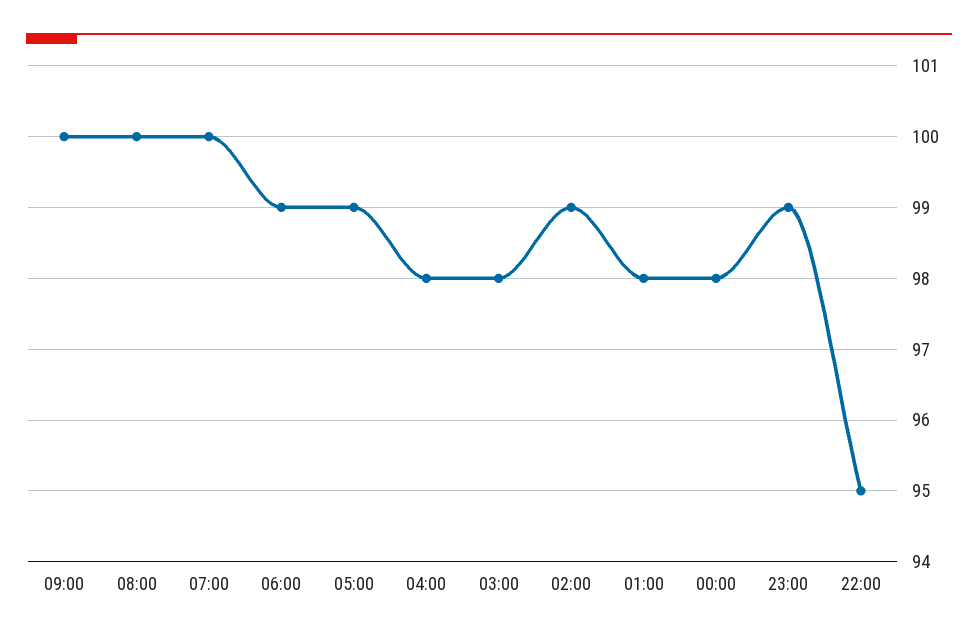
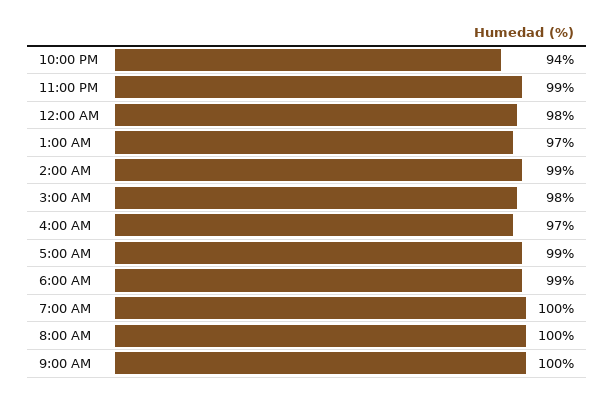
  {
    "09:00": 100,
    "08:00": 100,
    "07:00": 100,
    "06:00": 99,
    "05:00": 99,
-   "04:00": 98,
+   "04:00": 97,
    "03:00": 98,
    "02:00": 99,
-   "01:00": 98,
+   "01:00": 97,
    "00:00": 98,
    "23:00": 99,
-   "22:00": 95
+   "22:00": 94
  }

